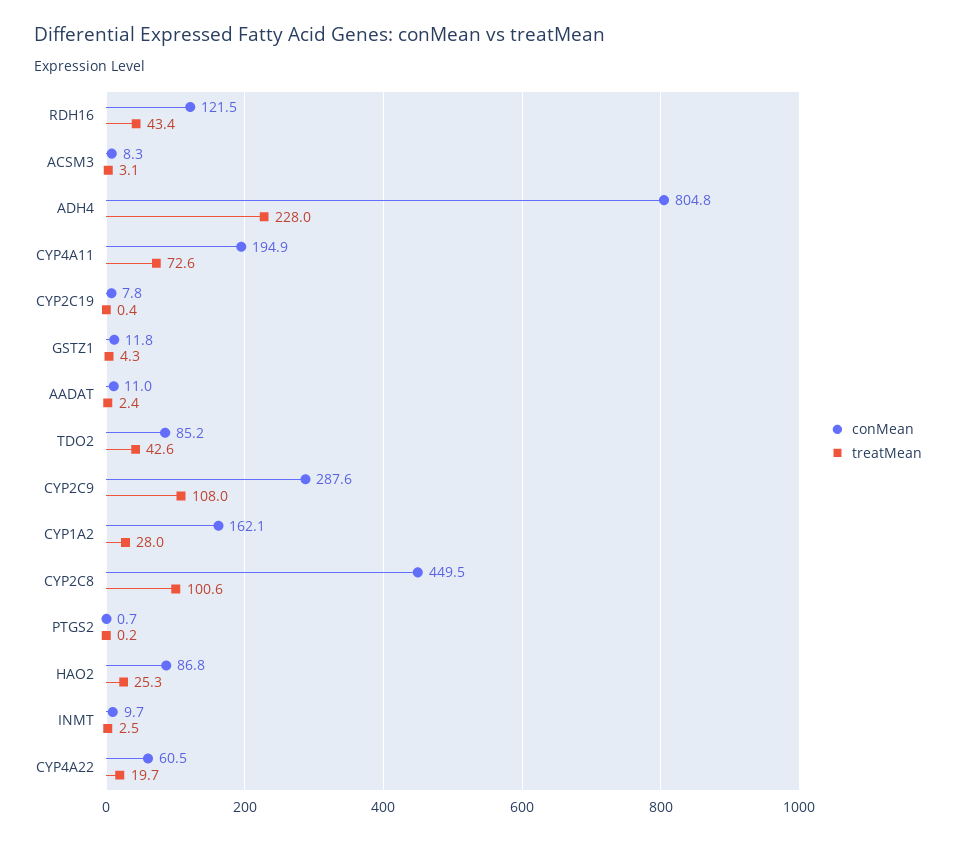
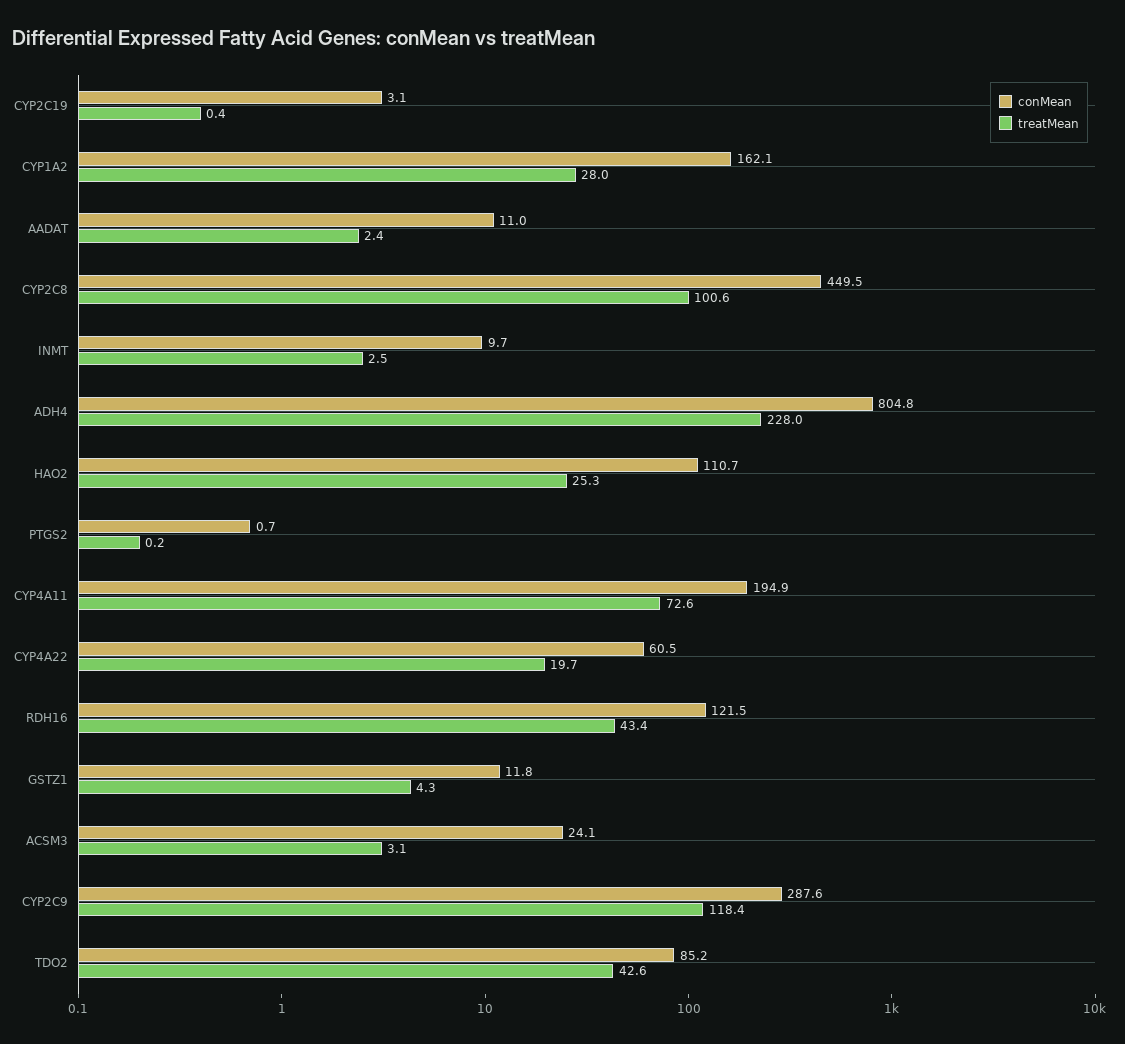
  {
    "conMean": {
      "RDH16": 121.5,
-     "ACSM3": 8.3,
+     "ACSM3": 24.1,
      "ADH4": 804.8,
      "CYP4A11": 194.9,
-     "CYP2C19": 7.8,
+     "CYP2C19": 3.1,
      "GSTZ1": 11.8,
      "AADAT": 11,
      "TDO2": 85.2,
      "CYP2C9": 287.6,
      "CYP1A2": 162.1,
      "CYP2C8": 449.5,
      "PTGS2": 0.7,
-     "HAO2": 86.8,
+     "HAO2": 110.7,
      "INMT": 9.7,
      "CYP4A22": 60.5
    },
    "treatMean": {
      "RDH16": 43.4,
      "ACSM3": 3.1,
      "ADH4": 228,
      "CYP4A11": 72.6,
      "CYP2C19": 0.4,
      "GSTZ1": 4.3,
      "AADAT": 2.4,
      "TDO2": 42.6,
-     "CYP2C9": 108,
+     "CYP2C9": 118.4,
      "CYP1A2": 28,
      "CYP2C8": 100.6,
      "PTGS2": 0.2,
      "HAO2": 25.3,
      "INMT": 2.5,
      "CYP4A22": 19.7
    }
  }

